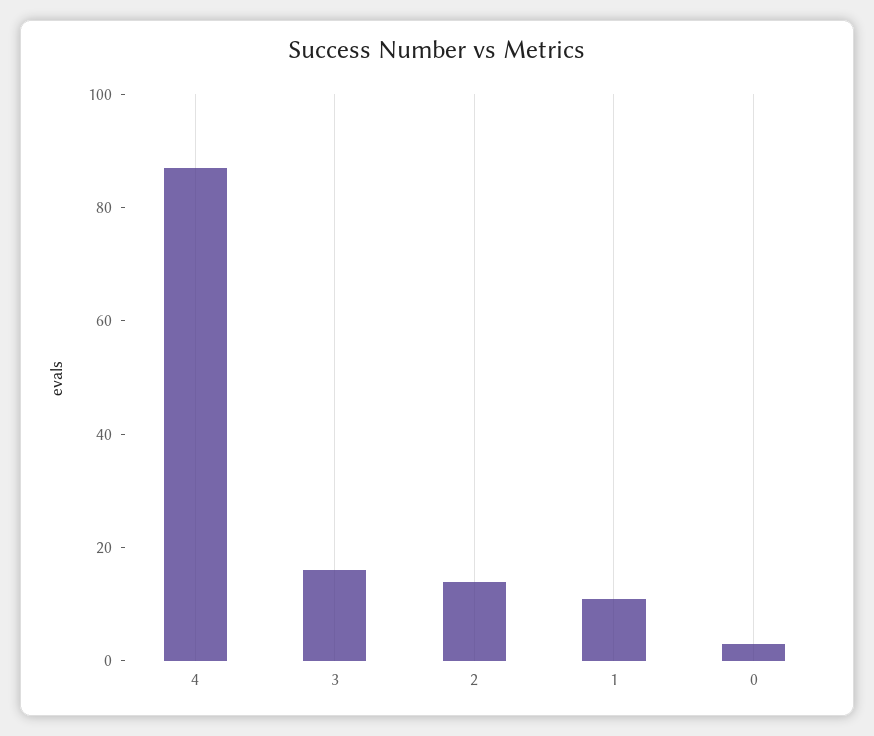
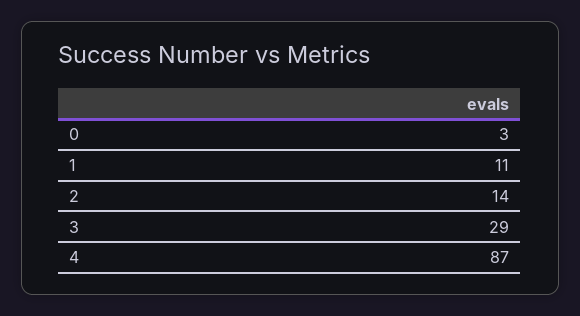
  {
    "4": 87,
-   "3": 15,
+   "3": 29,
    "2": 14,
    "1": 11,
    "0": 3
  }

